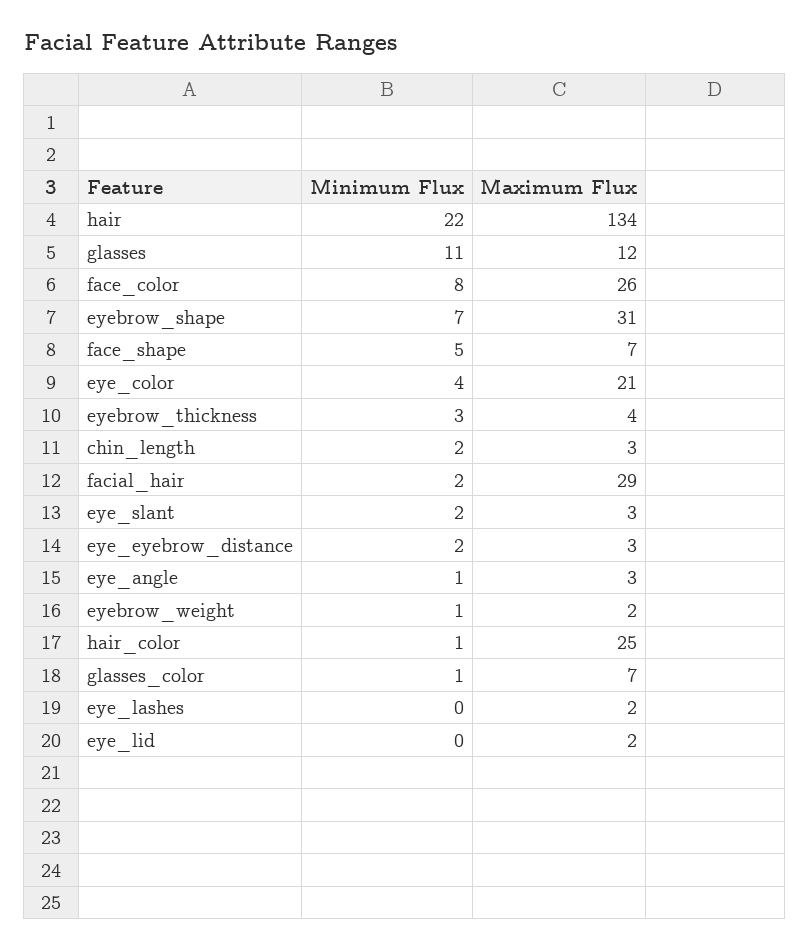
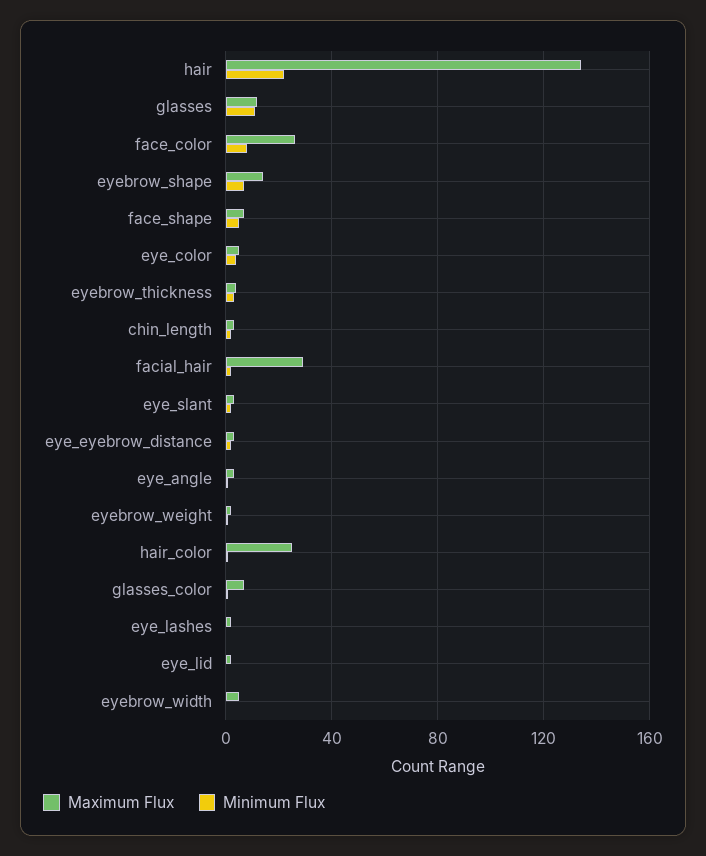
  {
    "Minimum Flux": {
      "hair": 22,
      "glasses": 11,
      "face_color": 8,
      "eyebrow_shape": 7,
      "face_shape": 5,
      "eye_color": 4,
      "eyebrow_thickness": 3,
      "chin_length": 2,
      "facial_hair": 2,
      "eye_slant": 2,
      "eye_eyebrow_distance": 2,
      "eye_angle": 1,
      "eyebrow_weight": 1,
      "hair_color": 1,
      "glasses_color": 1,
      "eye_lashes": 0,
-     "eye_lid": 0
+     "eye_lid": 0,
+     "eyebrow_width": 0
    },
    "Maximum Flux": {
      "hair": 134,
      "glasses": 12,
      "face_color": 26,
-     "eyebrow_shape": 31,
+     "eyebrow_shape": 15,
      "face_shape": 7,
-     "eye_color": 21,
+     "eye_color": 5,
      "eyebrow_thickness": 4,
      "chin_length": 3,
      "facial_hair": 29,
      "eye_slant": 3,
      "eye_eyebrow_distance": 3,
      "eye_angle": 3,
      "eyebrow_weight": 2,
      "hair_color": 25,
      "glasses_color": 7,
      "eye_lashes": 2,
-     "eye_lid": 2
+     "eye_lid": 2,
+     "eyebrow_width": 5
    }
  }

